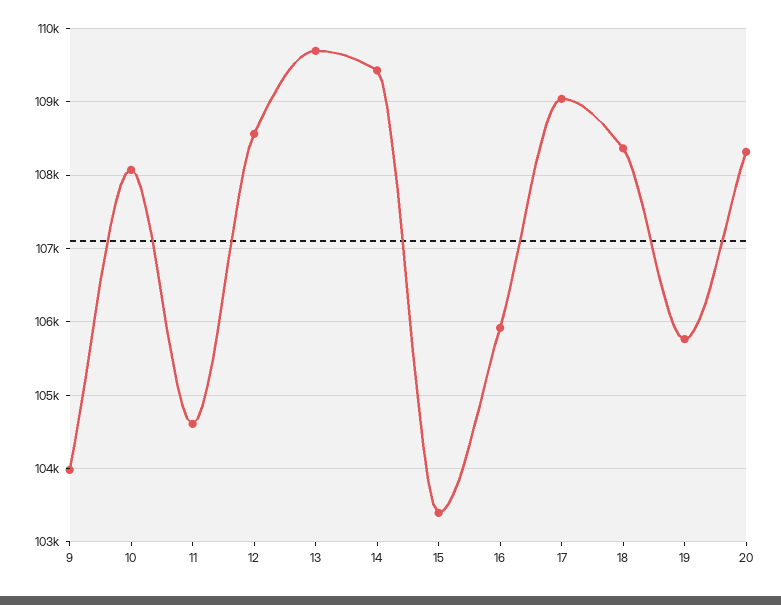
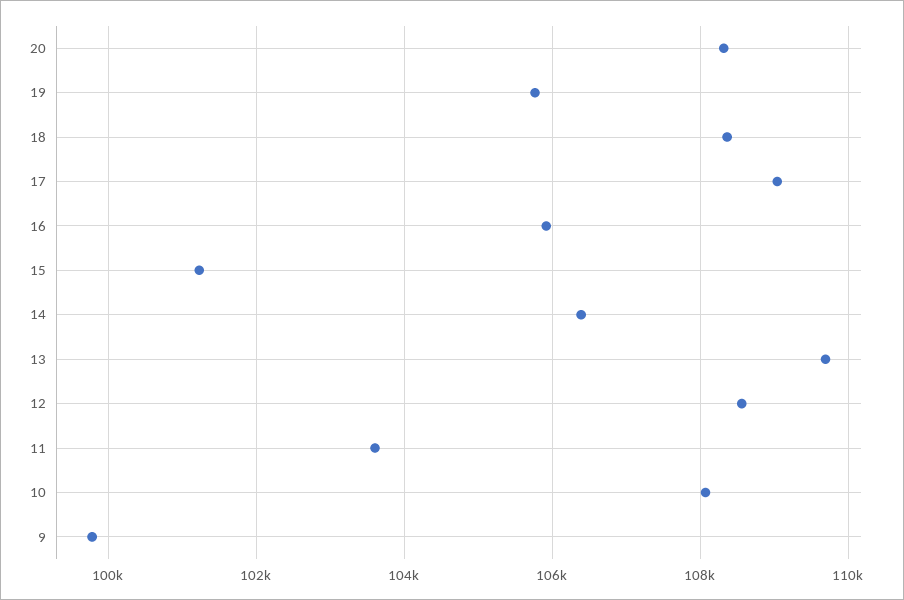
  {
-   "9": 104000,
+   "9": 99800,
    "10": 108100,
-   "11": 104600,
+   "11": 103600,
    "12": 108600,
    "13": 109700,
-   "14": 109400,
+   "14": 106400,
-   "15": 103400,
+   "15": 101200,
    "16": 105900,
    "17": 109000,
    "18": 108400,
    "19": 105800,
    "20": 108300
  }

